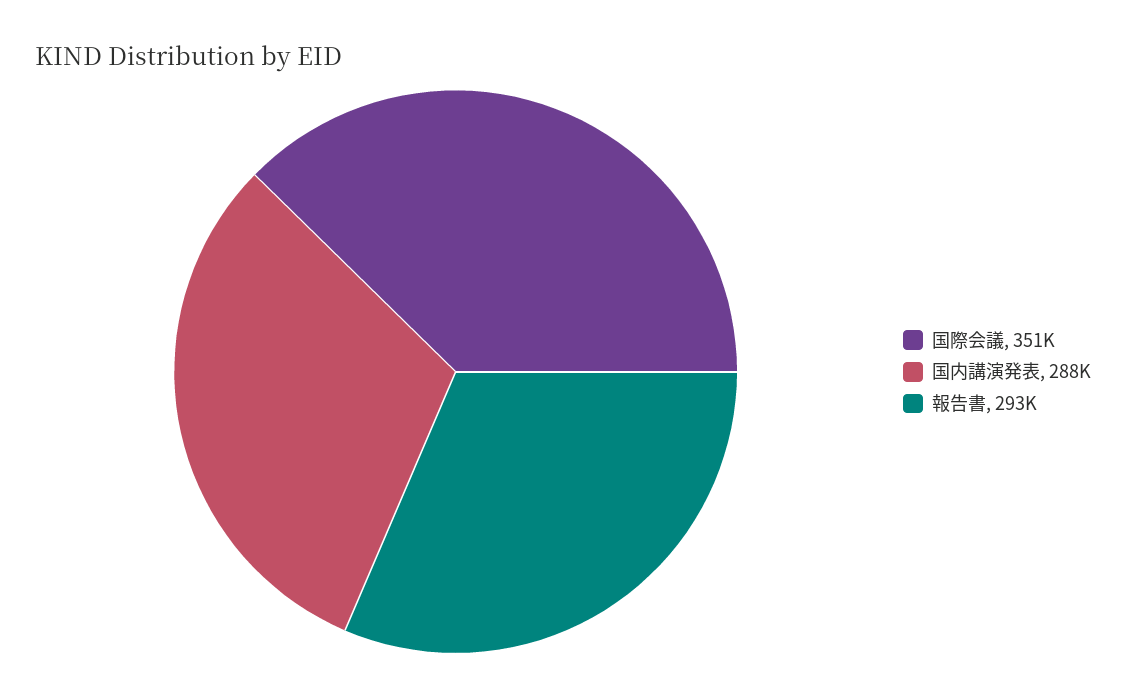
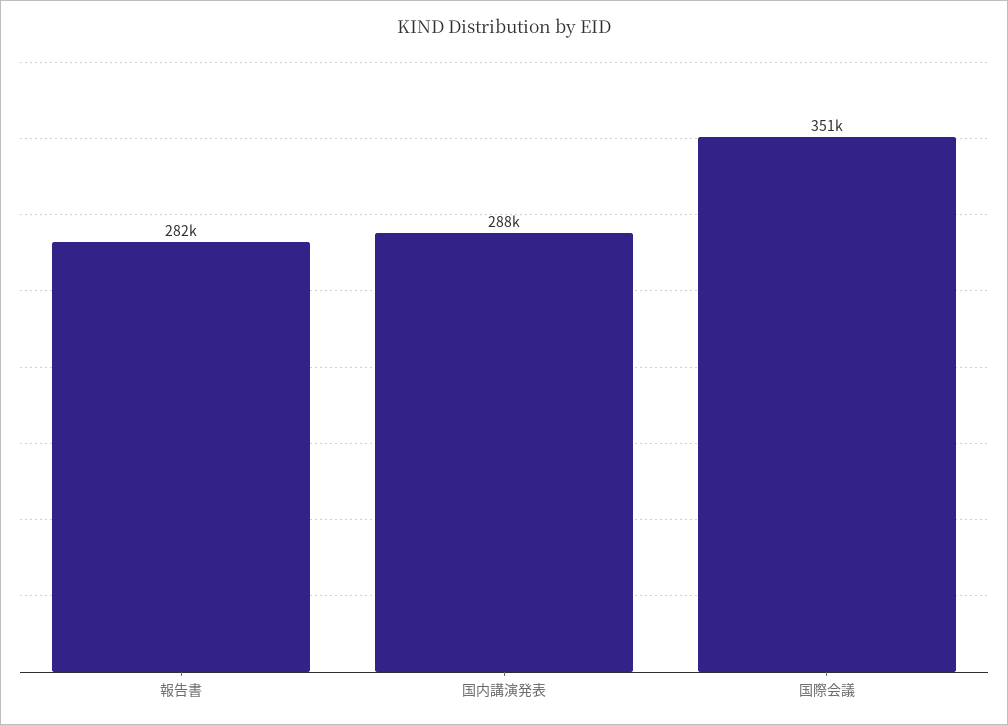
  {
    "国際会議": 351000,
    "国内講演発表": 288000,
-   "報告書": 293000
+   "報告書": 282000
  }

